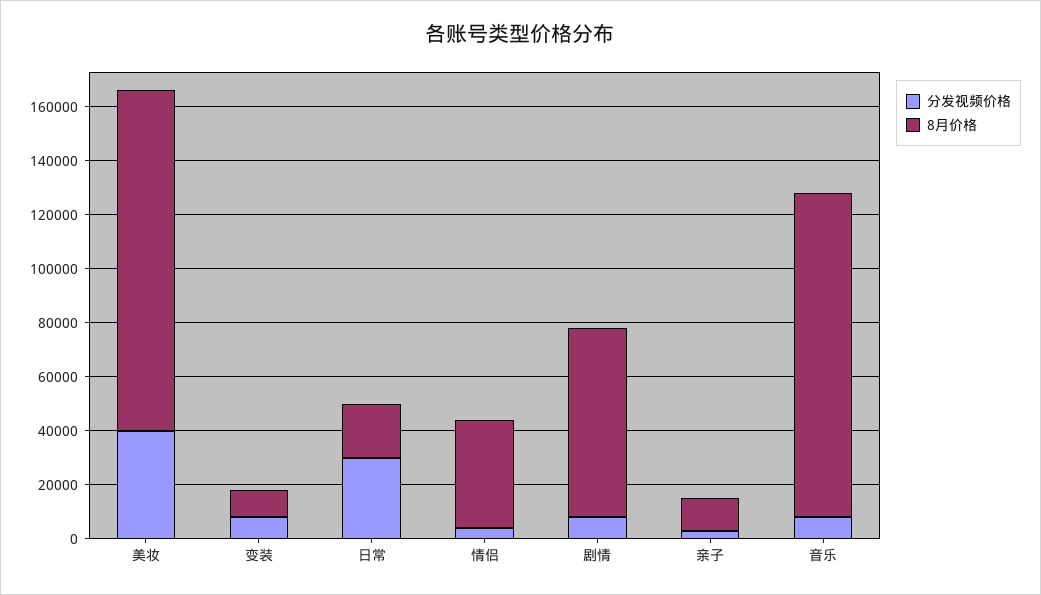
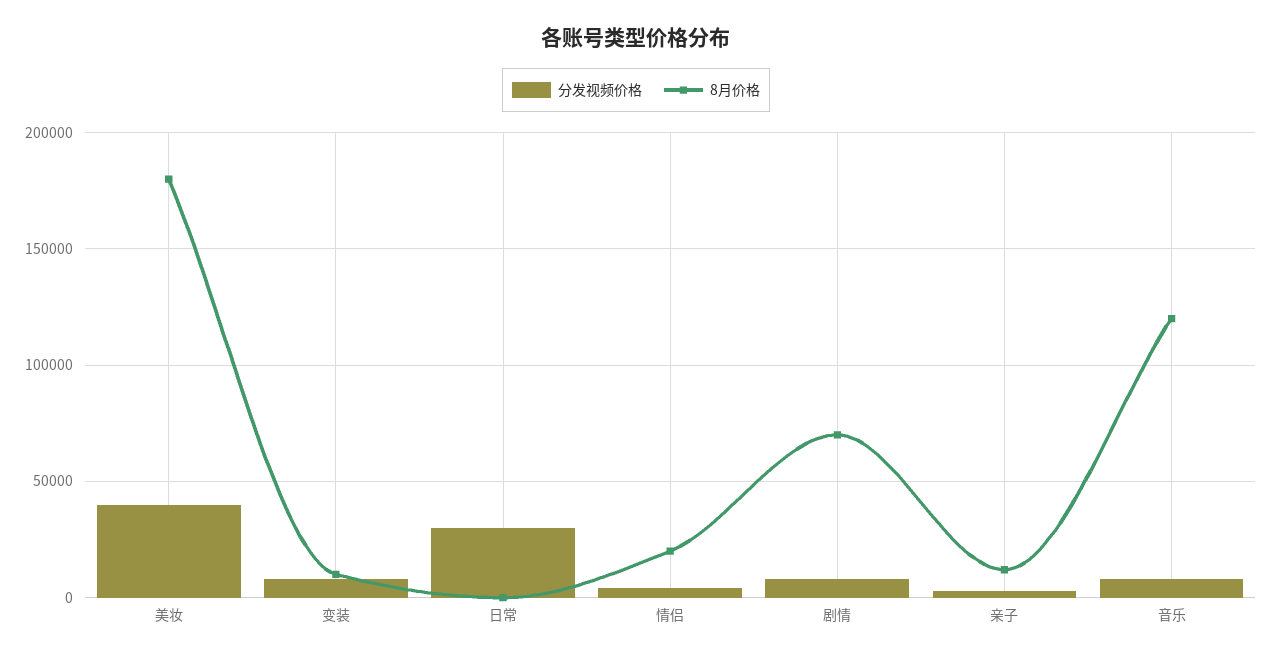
  {
    "分发视频价格": {
      "美妆": 40000,
      "变装": 10000,
      "日常": 30000,
      "情侣": 5000,
      "剧情": 10000,
      "亲子": 5000,
      "音乐": 10000
    },
    "8月价格": {
-     "美妆": 125000,
+     "美妆": 180000,
      "变装": 10000,
-     "日常": 20000,
+     "日常": 0,
-     "情侣": 40000,
+     "情侣": 20000,
      "剧情": 70000,
      "亲子": 10000,
      "音乐": 120000
    }
  }

